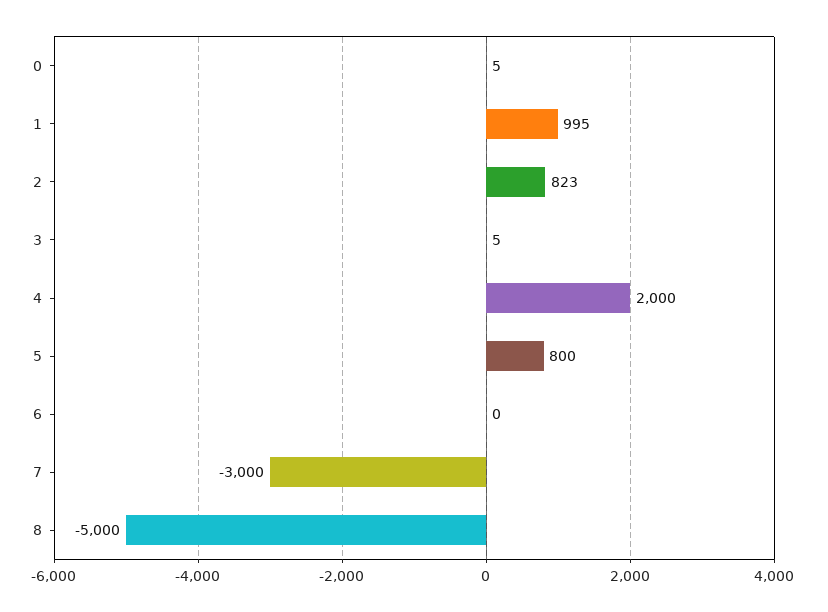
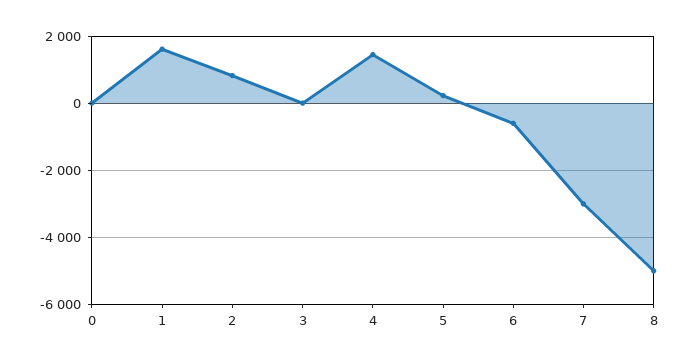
  {
    "0": 5,
-   "1": 995,
+   "1": 1600,
    "2": 823,
    "3": 5,
-   "4": 2000,
+   "4": 1400,
-   "5": 800,
+   "5": 200,
-   "6": 0,
+   "6": -600,
    "7": -3000,
    "8": -5000
  }

